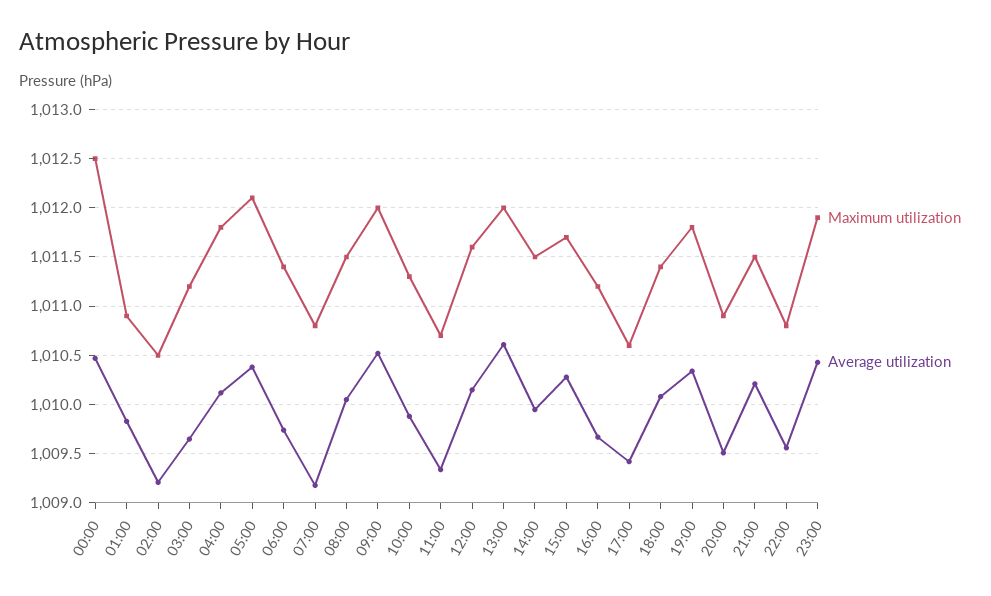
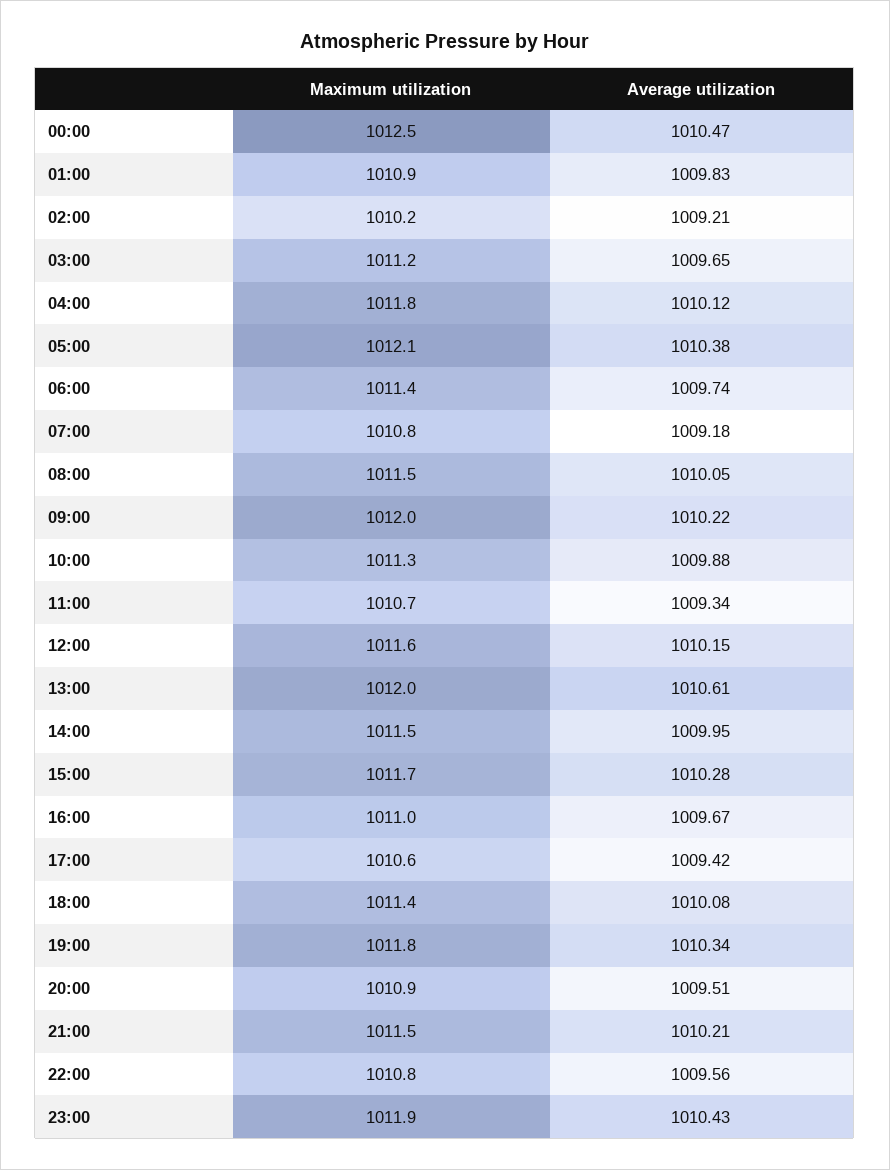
  {
    "Maximum utilization": {
      "00:00": 1012.5,
      "01:00": 1010.9,
-     "02:00": 1010.5,
+     "02:00": 1010.2,
      "03:00": 1011.2,
      "04:00": 1011.8,
      "05:00": 1012.1,
      "06:00": 1011.4,
      "07:00": 1010.8,
      "08:00": 1011.5,
      "09:00": 1012,
      "10:00": 1011.3,
      "11:00": 1010.7,
      "12:00": 1011.6,
      "13:00": 1012,
      "14:00": 1011.5,
      "15:00": 1011.7,
-     "16:00": 1011.2,
+     "16:00": 1011,
      "17:00": 1010.6,
      "18:00": 1011.4,
      "19:00": 1011.8,
      "20:00": 1010.9,
      "21:00": 1011.5,
      "22:00": 1010.8,
      "23:00": 1011.9
    },
    "Average utilization": {
      "00:00": 1010.47,
      "01:00": 1009.83,
      "02:00": 1009.21,
      "03:00": 1009.65,
      "04:00": 1010.12,
      "05:00": 1010.38,
      "06:00": 1009.74,
      "07:00": 1009.18,
      "08:00": 1010.05,
-     "09:00": 1010.5,
+     "09:00": 1010.22,
      "10:00": 1009.88,
      "11:00": 1009.34,
      "12:00": 1010.15,
      "13:00": 1010.61,
      "14:00": 1009.95,
      "15:00": 1010.28,
      "16:00": 1009.67,
      "17:00": 1009.42,
      "18:00": 1010.08,
      "19:00": 1010.34,
      "20:00": 1009.51,
      "21:00": 1010.21,
      "22:00": 1009.56,
      "23:00": 1010.43
    }
  }

